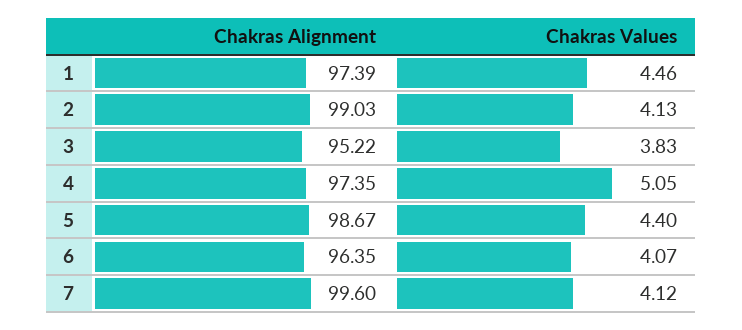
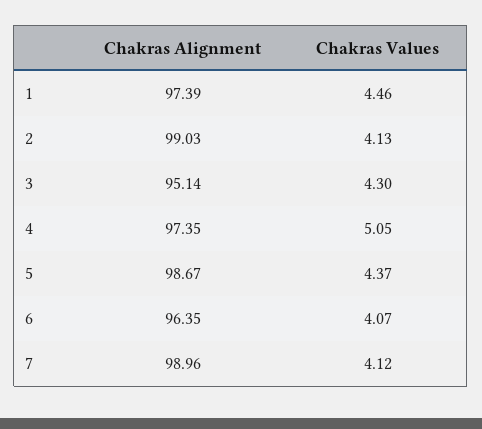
  {
    "Chakras Alignment": {
      "1": 97.39,
      "2": 99.03,
-     "3": 95.22,
+     "3": 95.14,
      "4": 97.35,
      "5": 98.67,
      "6": 96.35,
-     "7": 99.6
+     "7": 98.96
    },
    "Chakras Values": {
      "1": 4.46,
      "2": 4.13,
-     "3": 3.83,
+     "3": 4.3,
      "4": 5.05,
-     "5": 4.4,
+     "5": 4.37,
      "6": 4.07,
      "7": 4.12
    }
  }

